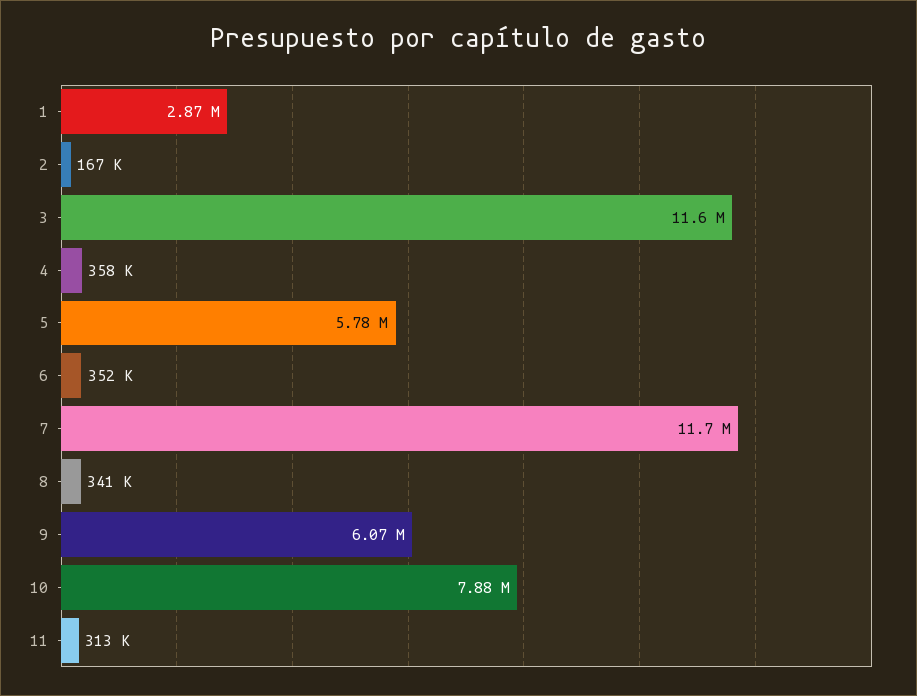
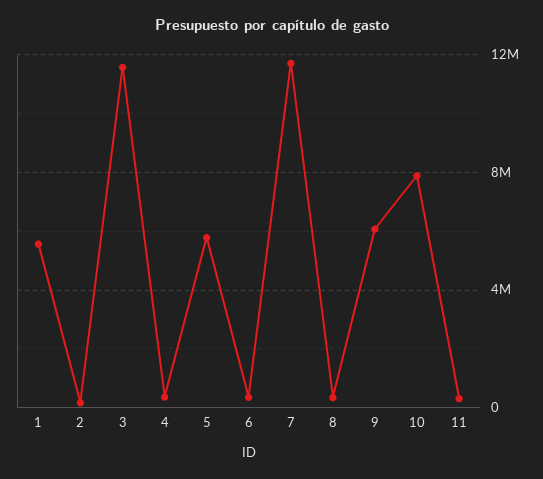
  {
-   "1": 2870000,
+   "1": 5500000,
    "2": 167000,
    "3": 11600000,
    "4": 358000,
    "5": 5780000,
    "6": 352000,
    "7": 11700000,
    "8": 341000,
    "9": 6070000,
    "10": 7880000,
    "11": 313000
  }

